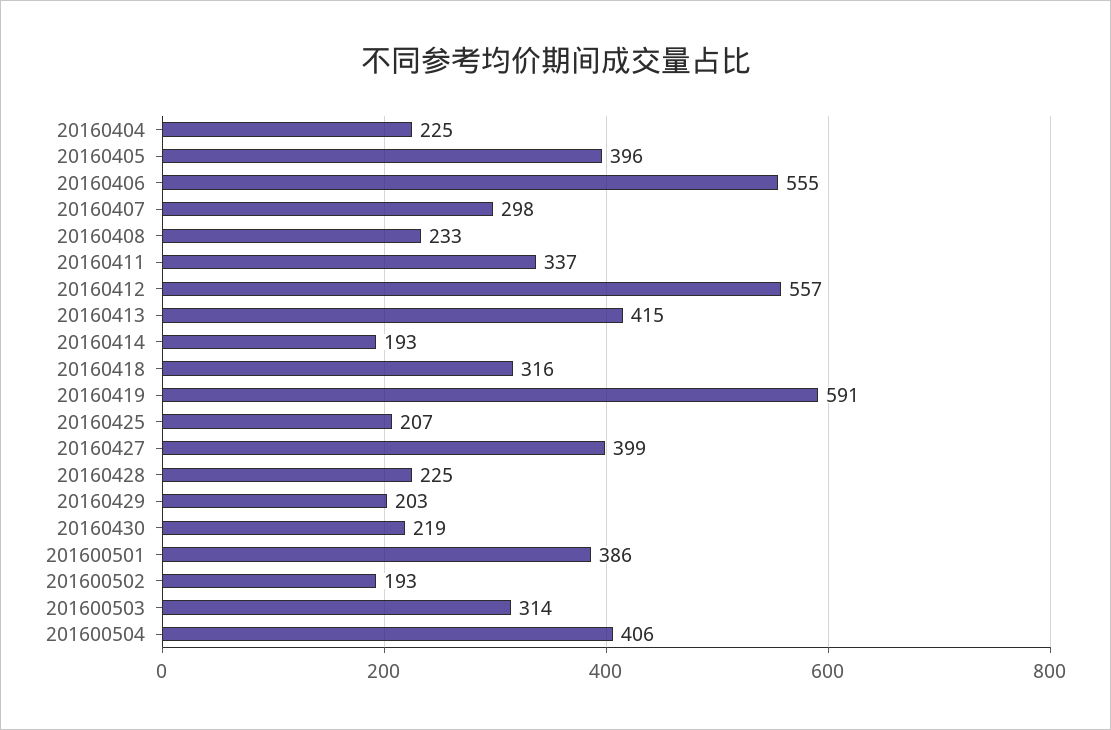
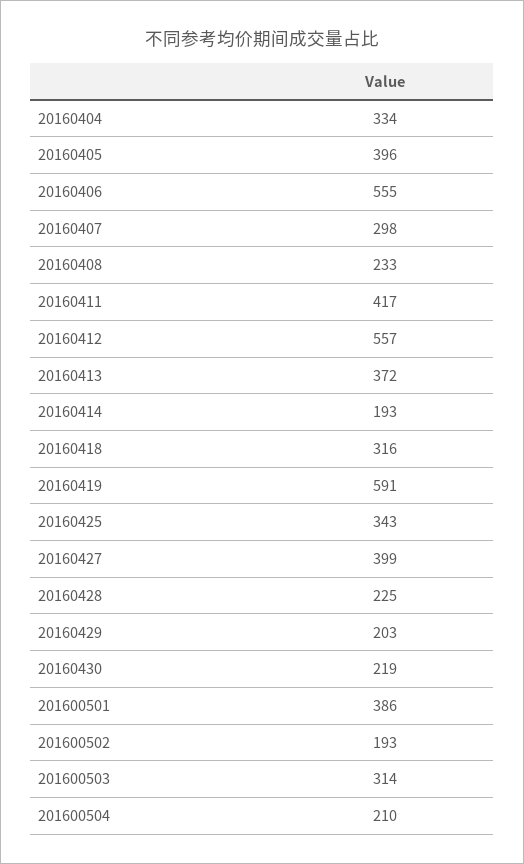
  {
-   "20160404": 225,
+   "20160404": 334,
    "20160405": 396,
    "20160406": 555,
    "20160407": 298,
    "20160408": 233,
-   "20160411": 337,
+   "20160411": 417,
    "20160412": 557,
-   "20160413": 415,
+   "20160413": 372,
    "20160414": 193,
    "20160418": 316,
    "20160419": 591,
-   "20160425": 207,
+   "20160425": 343,
    "20160427": 399,
    "20160428": 225,
    "20160429": 203,
    "20160430": 219,
    "201600501": 386,
    "201600502": 193,
    "201600503": 314,
-   "201600504": 406
+   "201600504": 210
  }

